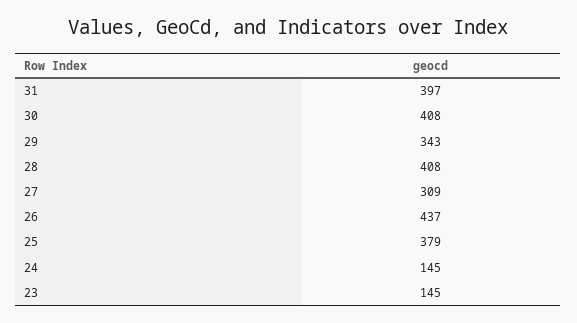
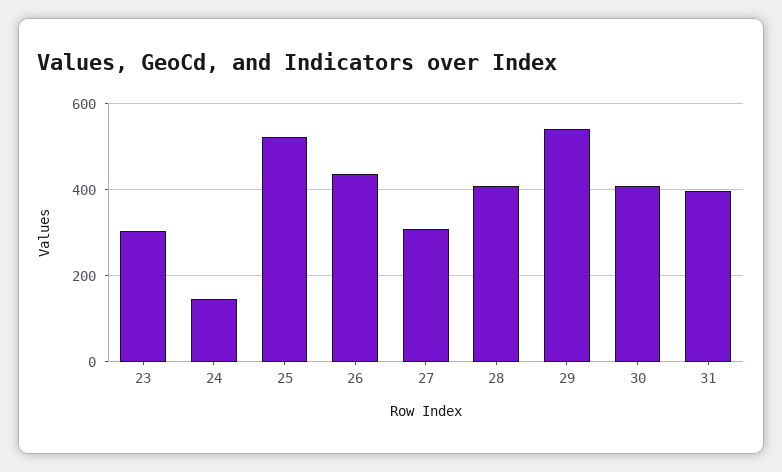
  {
    "31": 397,
    "30": 408,
-   "29": 343,
+   "29": 540,
    "28": 408,
    "27": 309,
    "26": 437,
-   "25": 379,
+   "25": 520,
    "24": 145,
-   "23": 145
+   "23": 300
  }

